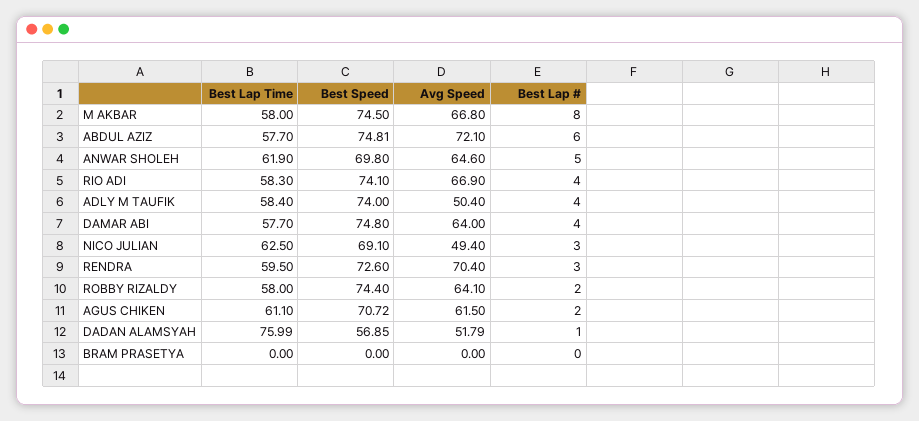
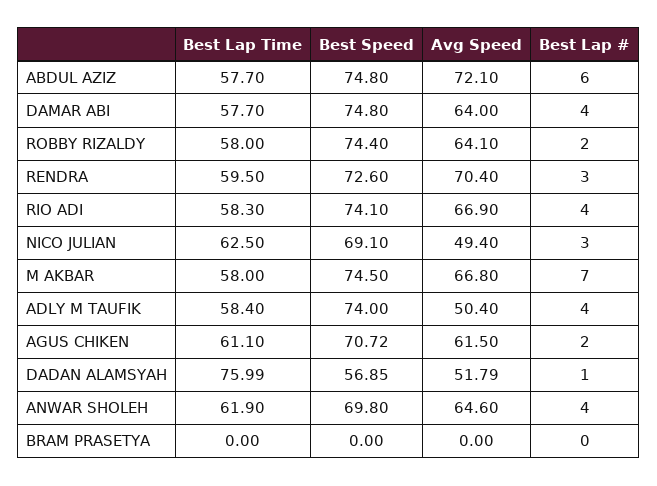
  {
    "Best Lap Time": {
      "M AKBAR": 58,
      "ABDUL AZIZ": 57.7,
      "ANWAR SHOLEH": 61.9,
      "RIO ADI": 58.3,
      "ADLY M TAUFIK": 58.4,
      "DAMAR ABI": 57.7,
      "NICO JULIAN": 62.5,
      "RENDRA": 59.5,
      "ROBBY RIZALDY": 58,
      "AGUS CHIKEN": 61.1,
      "DADAN ALAMSYAH": 75.99,
      "BRAM PRASETYA": 0
    },
    "Best Speed": {
      "M AKBAR": 74.5,
-     "ABDUL AZIZ": 74.81,
+     "ABDUL AZIZ": 74.8,
      "ANWAR SHOLEH": 69.8,
      "RIO ADI": 74.1,
      "ADLY M TAUFIK": 74,
      "DAMAR ABI": 74.8,
      "NICO JULIAN": 69.1,
      "RENDRA": 72.6,
      "ROBBY RIZALDY": 74.4,
      "AGUS CHIKEN": 70.72,
      "DADAN ALAMSYAH": 56.85,
      "BRAM PRASETYA": 0
    },
    "Avg Speed": {
      "M AKBAR": 66.8,
      "ABDUL AZIZ": 72.1,
      "ANWAR SHOLEH": 64.6,
      "RIO ADI": 66.9,
      "ADLY M TAUFIK": 50.4,
      "DAMAR ABI": 64,
      "NICO JULIAN": 49.4,
      "RENDRA": 70.4,
      "ROBBY RIZALDY": 64.1,
      "AGUS CHIKEN": 61.5,
      "DADAN ALAMSYAH": 51.79,
      "BRAM PRASETYA": 0
    },
    "Best Lap #": {
-     "M AKBAR": 8,
+     "M AKBAR": 7,
      "ABDUL AZIZ": 6,
-     "ANWAR SHOLEH": 5,
+     "ANWAR SHOLEH": 4,
      "RIO ADI": 4,
      "ADLY M TAUFIK": 4,
      "DAMAR ABI": 4,
      "NICO JULIAN": 3,
      "RENDRA": 3,
      "ROBBY RIZALDY": 2,
      "AGUS CHIKEN": 2,
      "DADAN ALAMSYAH": 1,
      "BRAM PRASETYA": 0
    }
  }

